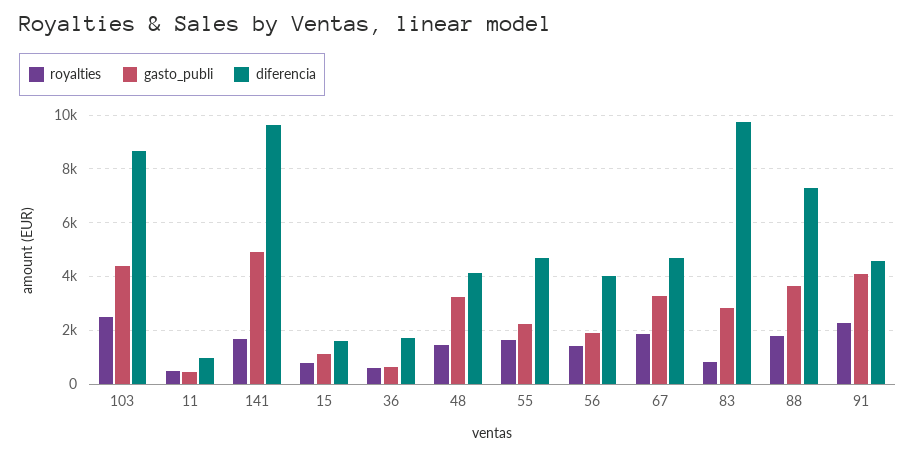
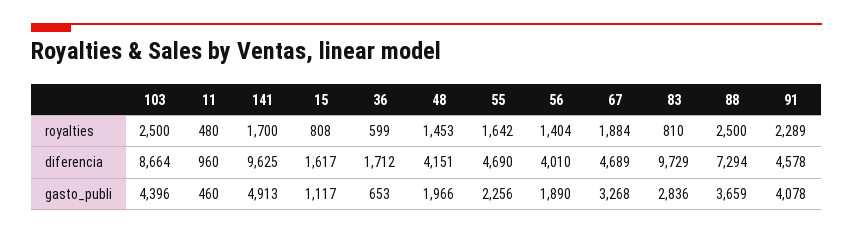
  {
    "royalties": {
      "103": 2500,
      "11": 480,
      "141": 1700,
      "15": 808,
      "36": 599,
      "48": 1453,
      "55": 1642,
      "56": 1404,
      "67": 1884,
      "83": 810,
-     "88": 1750,
+     "88": 2500,
      "91": 2289
    },
    "gasto_publi": {
      "103": 4396,
      "11": 460,
      "141": 4913,
      "15": 1117,
      "36": 653,
-     "48": 3250,
+     "48": 1966,
      "55": 2256,
      "56": 1890,
      "67": 3268,
      "83": 2836,
      "88": 3659,
      "91": 4078
    },
    "diferencia": {
      "103": 8664,
      "11": 960,
      "141": 9625,
      "15": 1617,
      "36": 1712,
      "48": 4151,
      "55": 4690,
      "56": 4010,
      "67": 4689,
      "83": 9729,
      "88": 7294,
      "91": 4578
    }
  }

